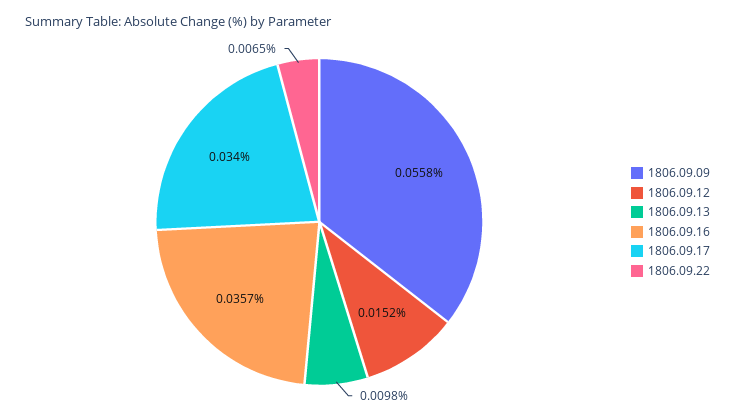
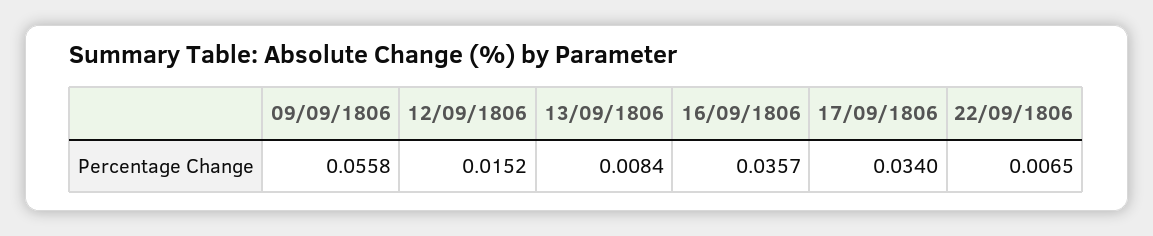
  {
    "1806.09.09": 0.0558,
    "1806.09.12": 0.0152,
-   "1806.09.13": 0.0098,
+   "1806.09.13": 0.0084,
    "1806.09.16": 0.0357,
    "1806.09.17": 0.034,
    "1806.09.22": 0.0065
  }

